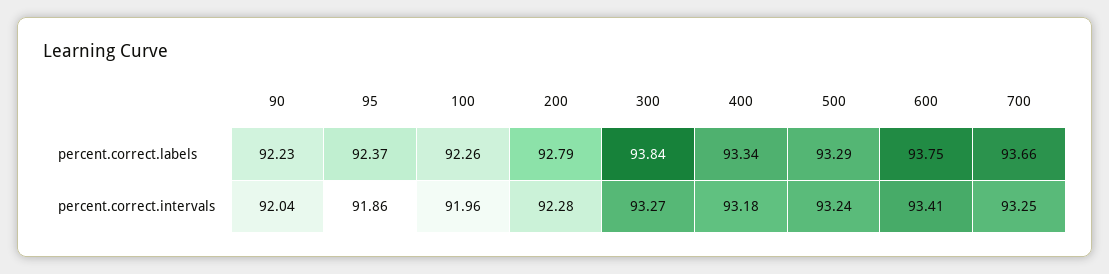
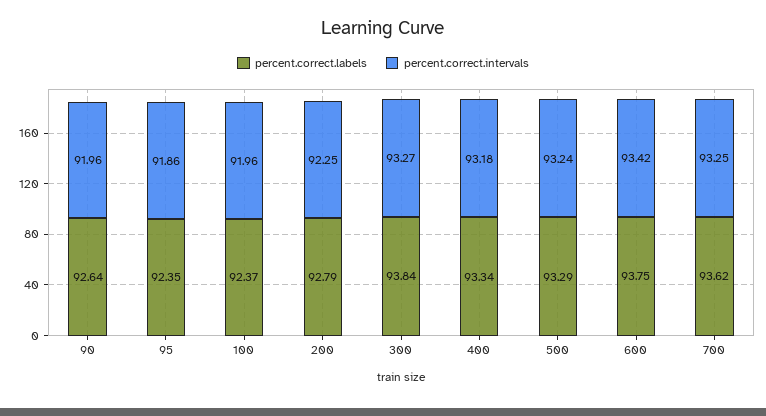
  {
    "percent.correct.labels": {
-     "90": 92.23,
+     "90": 92.64,
-     "95": 92.37,
+     "95": 92.35,
-     "100": 92.26,
+     "100": 92.37,
      "200": 92.79,
      "300": 93.84,
      "400": 93.34,
      "500": 93.29,
      "600": 93.75,
-     "700": 93.66
+     "700": 93.62
    },
    "percent.correct.intervals": {
-     "90": 92.04,
+     "90": 91.96,
      "95": 91.86,
      "100": 91.96,
-     "200": 92.28,
+     "200": 92.25,
      "300": 93.27,
      "400": 93.18,
      "500": 93.24,
-     "600": 93.41,
+     "600": 93.42,
      "700": 93.25
    }
  }

